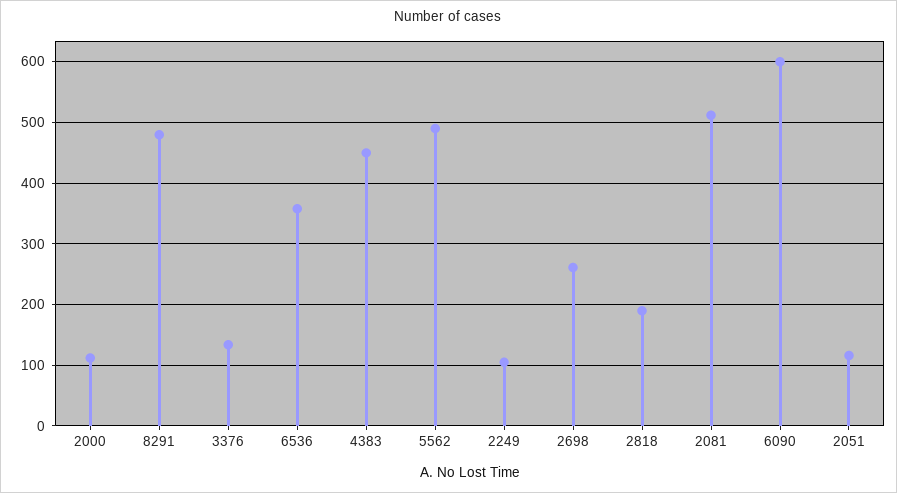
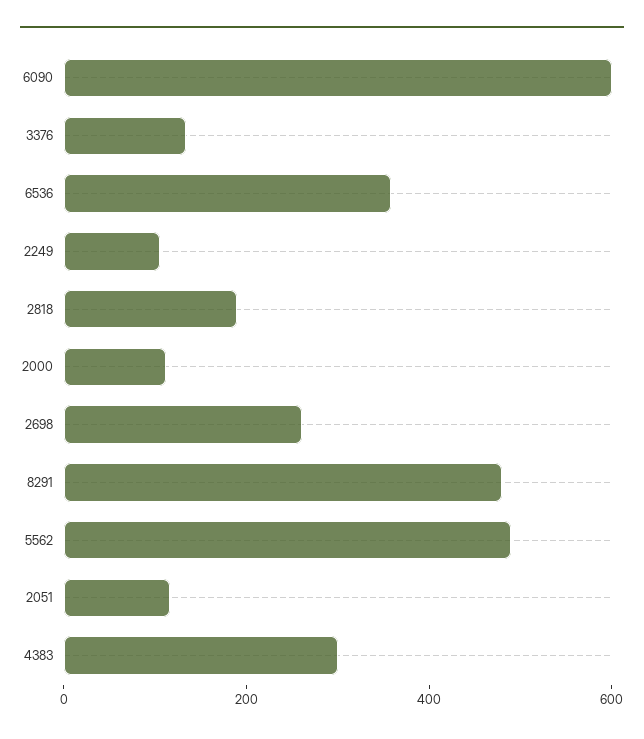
  {
    "2000": 110,
    "8291": 480,
    "3376": 130,
    "6536": 360,
-   "4383": 450,
+   "4383": 300,
    "5562": 490,
    "2249": 110,
    "2698": 260,
    "2818": 190,
-   "2081": 510,
    "6090": 600,
    "2051": 120
  }

